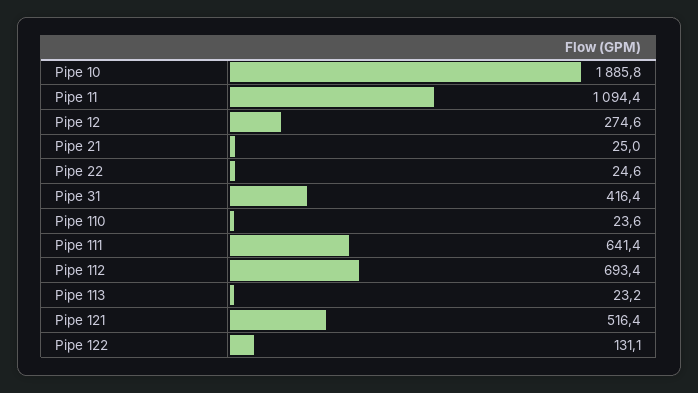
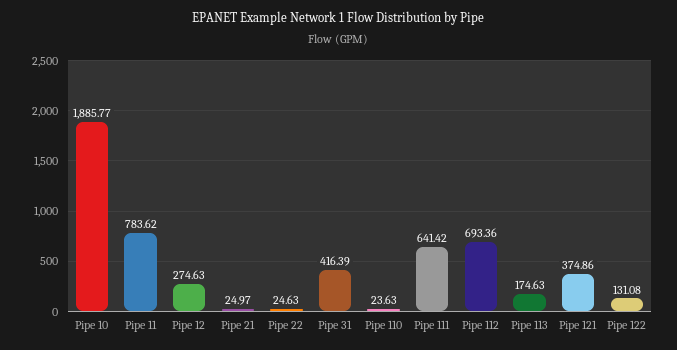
  {
    "Pipe 10": 1885.77,
-   "Pipe 11": 1094.4,
+   "Pipe 11": 783.62,
    "Pipe 12": 274.63,
    "Pipe 21": 24.97,
    "Pipe 22": 24.63,
    "Pipe 31": 416.39,
    "Pipe 110": 23.63,
    "Pipe 111": 641.42,
    "Pipe 112": 693.36,
-   "Pipe 113": 23.2,
+   "Pipe 113": 174.63,
-   "Pipe 121": 516.4,
+   "Pipe 121": 374.86,
    "Pipe 122": 131.08
  }

